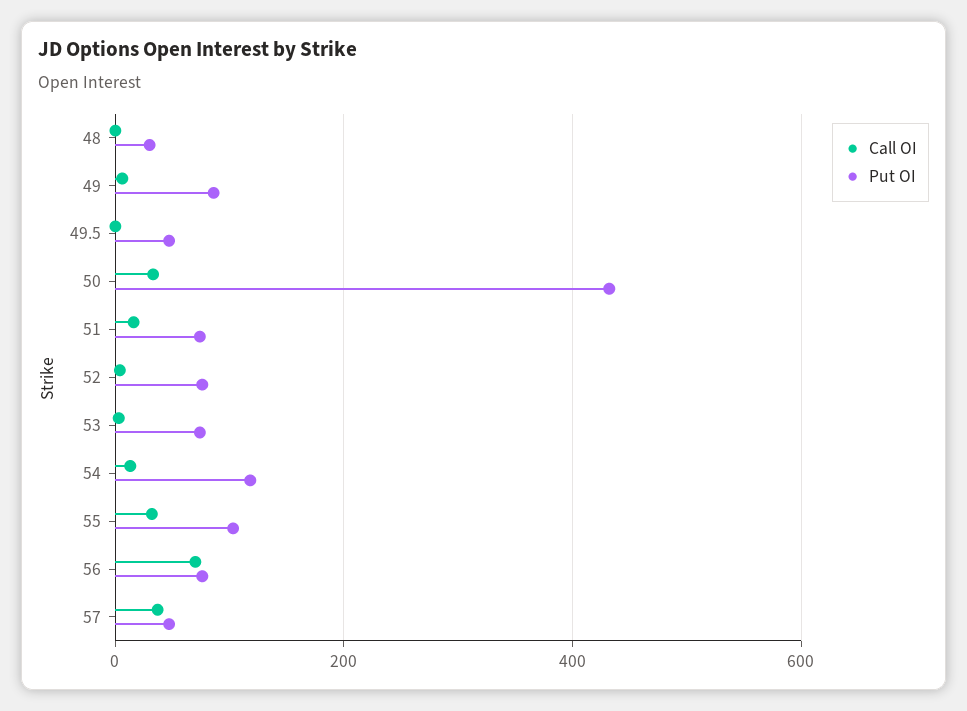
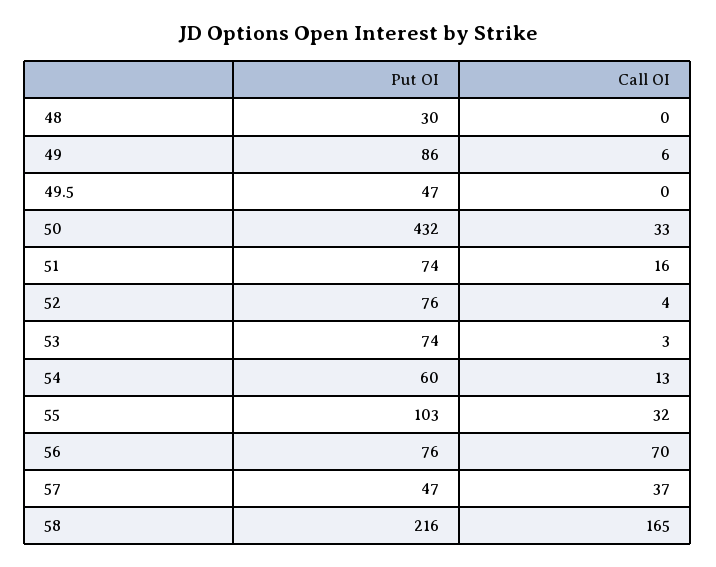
  {
    "Call OI": {
      "48": 0,
      "49": 6,
      "49.5": 0,
      "50": 33,
      "51": 16,
      "52": 4,
      "53": 3,
      "54": 13,
      "55": 32,
      "56": 70,
-     "57": 37
+     "57": 37,
+     "58": 165
    },
    "Put OI": {
      "48": 30,
      "49": 86,
      "49.5": 47,
      "50": 432,
      "51": 74,
      "52": 76,
      "53": 74,
-     "54": 120,
+     "54": 60,
      "55": 103,
      "56": 76,
-     "57": 47
+     "57": 47,
+     "58": 216
    }
  }

